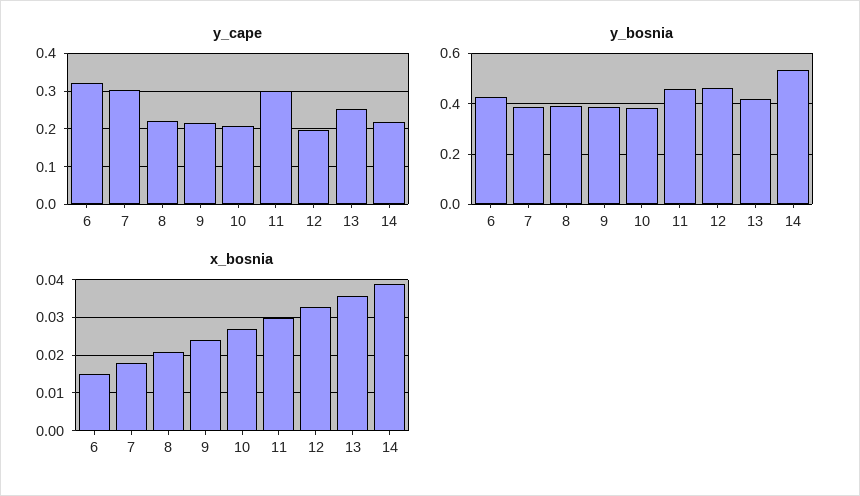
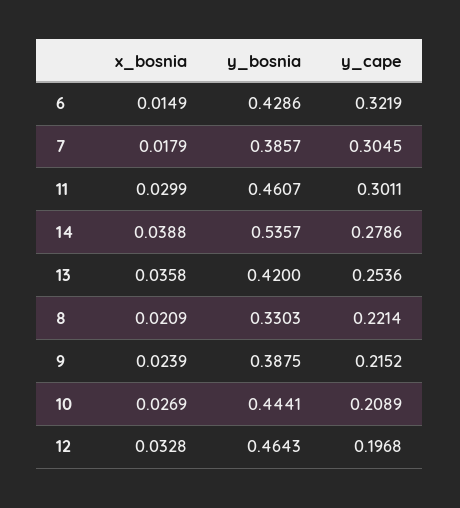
  {
    "y_cape": {
      "6": 0.3219,
      "7": 0.3045,
      "8": 0.2214,
      "9": 0.2152,
      "10": 0.2089,
      "11": 0.3011,
      "12": 0.1968,
      "13": 0.2536,
-     "14": 0.22
+     "14": 0.2786
    },
    "y_bosnia": {
      "6": 0.4286,
      "7": 0.3857,
-     "8": 0.4,
+     "8": 0.3303,
      "9": 0.3875,
-     "10": 0.375,
+     "10": 0.4441,
      "11": 0.4607,
      "12": 0.4643,
      "13": 0.42,
      "14": 0.5357
    },
    "x_bosnia": {
      "6": 0.0149,
      "7": 0.0179,
      "8": 0.0209,
      "9": 0.0239,
      "10": 0.0269,
      "11": 0.0299,
      "12": 0.0328,
      "13": 0.0358,
      "14": 0.0388
    }
  }

